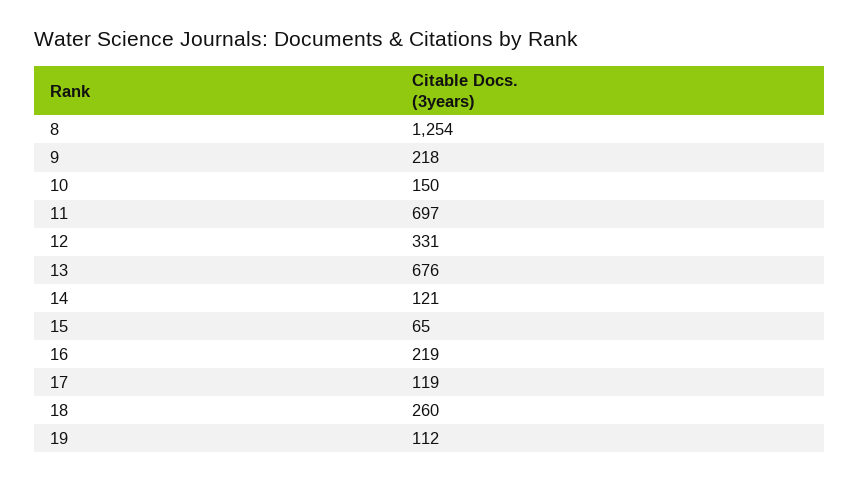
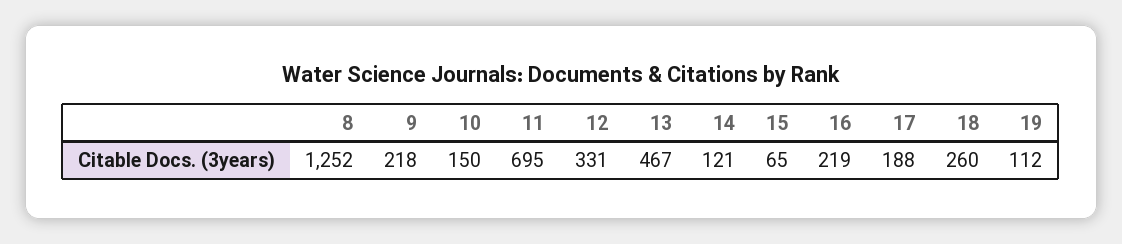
  {
-   "8": 1254,
+   "8": 1252,
    "9": 218,
    "10": 150,
-   "11": 697,
+   "11": 695,
    "12": 331,
-   "13": 676,
+   "13": 467,
    "14": 121,
    "15": 65,
    "16": 219,
-   "17": 119,
+   "17": 188,
    "18": 260,
    "19": 112
  }

